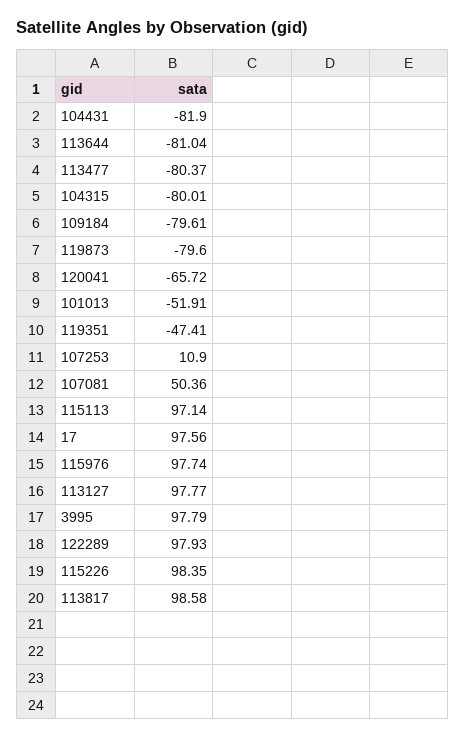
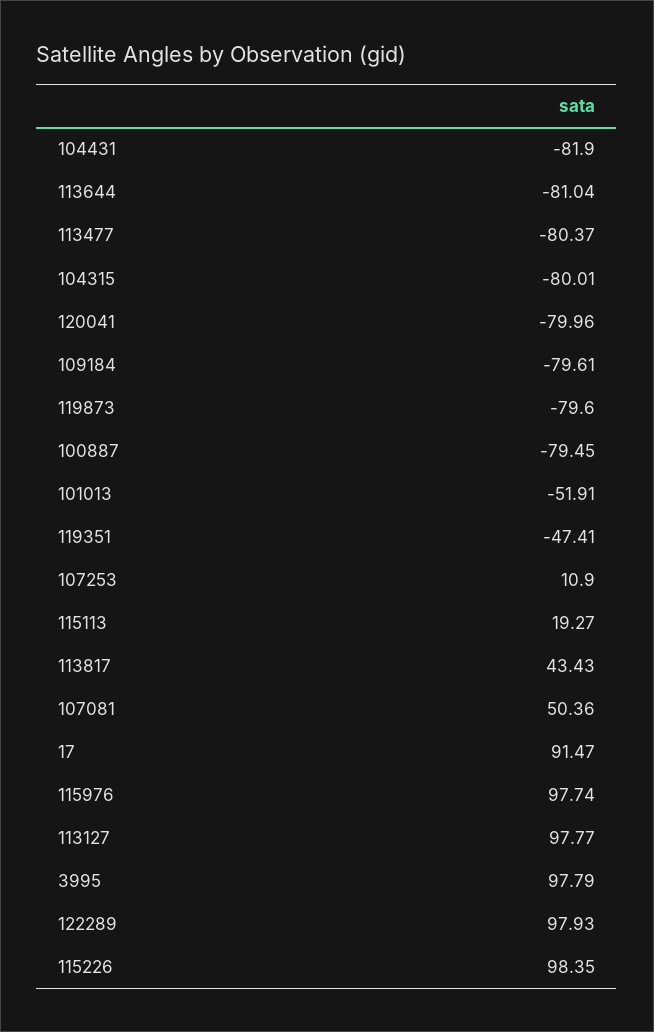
  {
    "104431": -81.9,
    "113644": -81.04,
    "113477": -80.37,
    "104315": -80.01,
    "109184": -79.61,
    "119873": -79.6,
-   "120041": -65.72,
+   "120041": -79.96,
    "101013": -51.91,
    "119351": -47.41,
    "107253": 10.9,
    "107081": 50.36,
-   "115113": 97.14,
+   "115113": 19.27,
-   "17": 97.56,
+   "17": 91.47,
    "115976": 97.74,
    "113127": 97.77,
    "3995": 97.79,
    "122289": 97.93,
    "115226": 98.35,
-   "113817": 98.58
+   "113817": 43.43,
+   "100887": -79.45
  }

